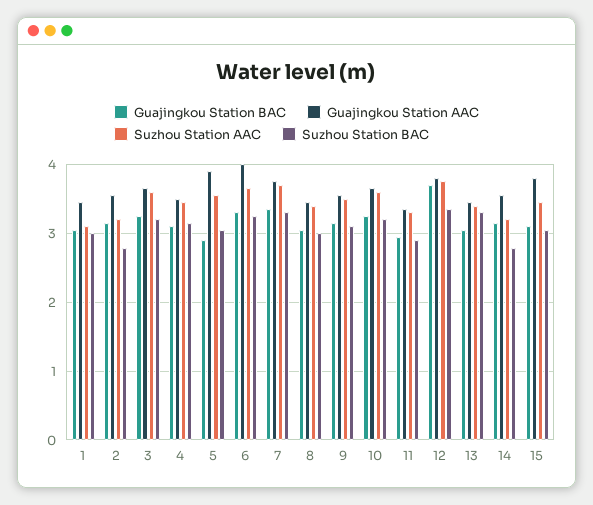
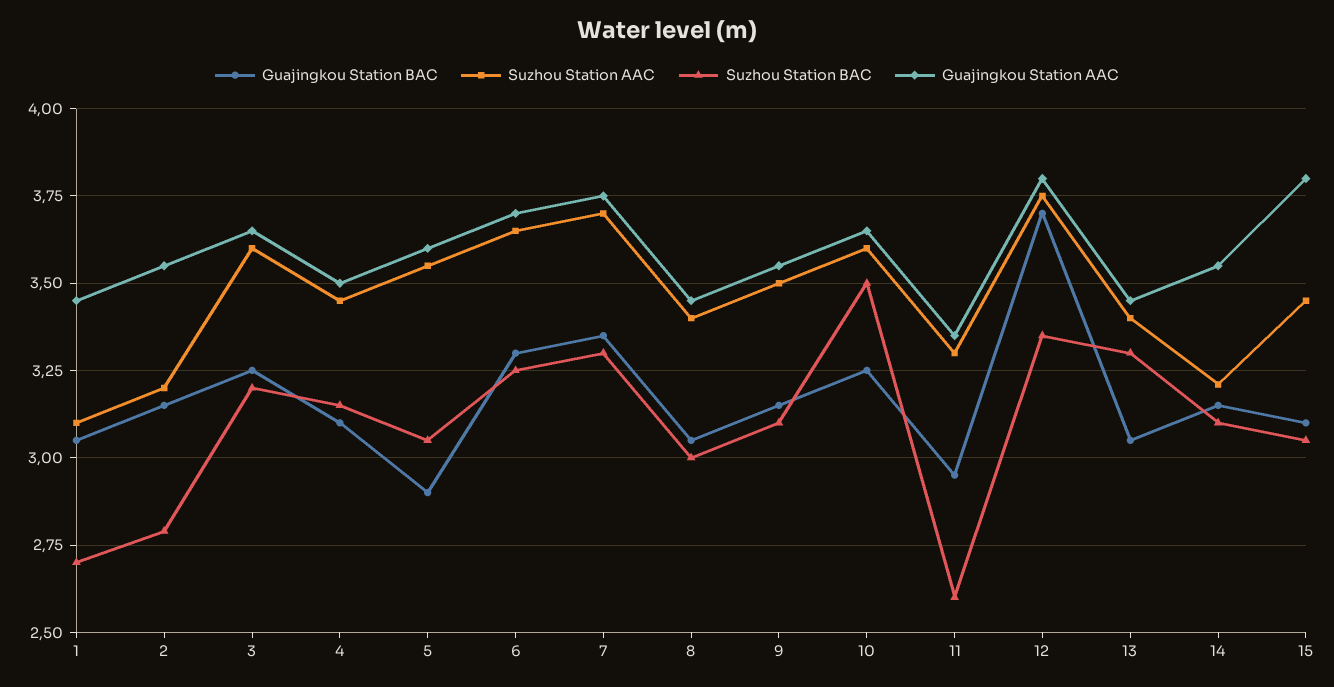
  {
    "Guajingkou Station BAC": {
      "1": 3.05,
      "2": 3.15,
      "3": 3.25,
      "4": 3.1,
      "5": 2.9,
      "6": 3.3,
      "7": 3.35,
      "8": 3.05,
      "9": 3.15,
      "10": 3.25,
      "11": 2.95,
      "12": 3.7,
      "13": 3.05,
      "14": 3.15,
      "15": 3.1
    },
    "Guajingkou Station AAC": {
      "1": 3.45,
      "2": 3.55,
      "3": 3.65,
      "4": 3.5,
-     "5": 3.9,
+     "5": 3.6,
-     "6": 4,
+     "6": 3.7,
      "7": 3.75,
      "8": 3.45,
      "9": 3.55,
      "10": 3.65,
      "11": 3.35,
      "12": 3.8,
      "13": 3.45,
      "14": 3.55,
      "15": 3.8
    },
    "Suzhou Station AAC": {
      "1": 3.1,
      "2": 3.2,
      "3": 3.6,
      "4": 3.45,
      "5": 3.55,
      "6": 3.65,
      "7": 3.7,
      "8": 3.4,
      "9": 3.5,
      "10": 3.6,
      "11": 3.3,
      "12": 3.75,
      "13": 3.4,
      "14": 3.2,
      "15": 3.45
    },
    "Suzhou Station BAC": {
-     "1": 3,
+     "1": 2.7,
      "2": 2.8,
      "3": 3.2,
      "4": 3.15,
      "5": 3.05,
      "6": 3.25,
      "7": 3.3,
      "8": 3,
      "9": 3.1,
-     "10": 3.2,
+     "10": 3.5,
-     "11": 2.9,
+     "11": 2.6,
      "12": 3.35,
      "13": 3.3,
-     "14": 2.8,
+     "14": 3.1,
      "15": 3.05
    }
  }

